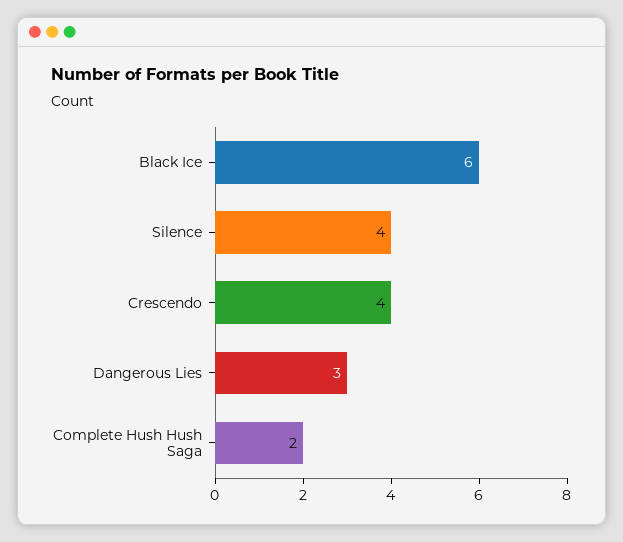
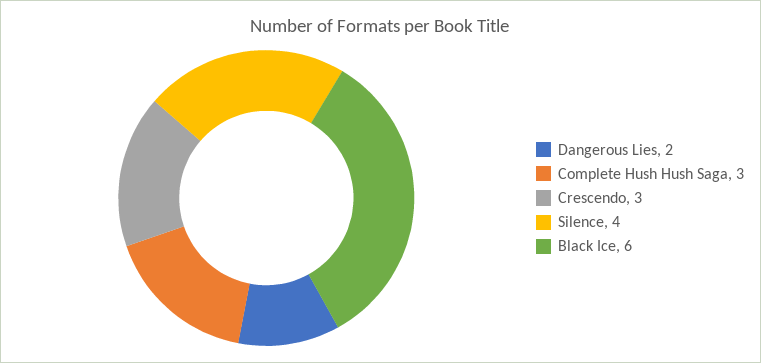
  {
    "Black Ice": 6,
    "Silence": 4,
-   "Crescendo": 4,
+   "Crescendo": 3,
-   "Dangerous Lies": 3,
+   "Dangerous Lies": 2,
-   "Complete Hush Hush Saga": 2
+   "Complete Hush Hush Saga": 3
  }

